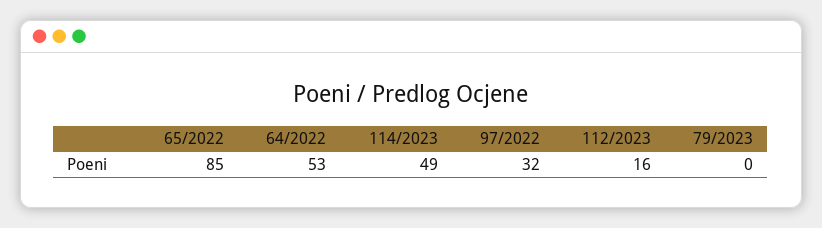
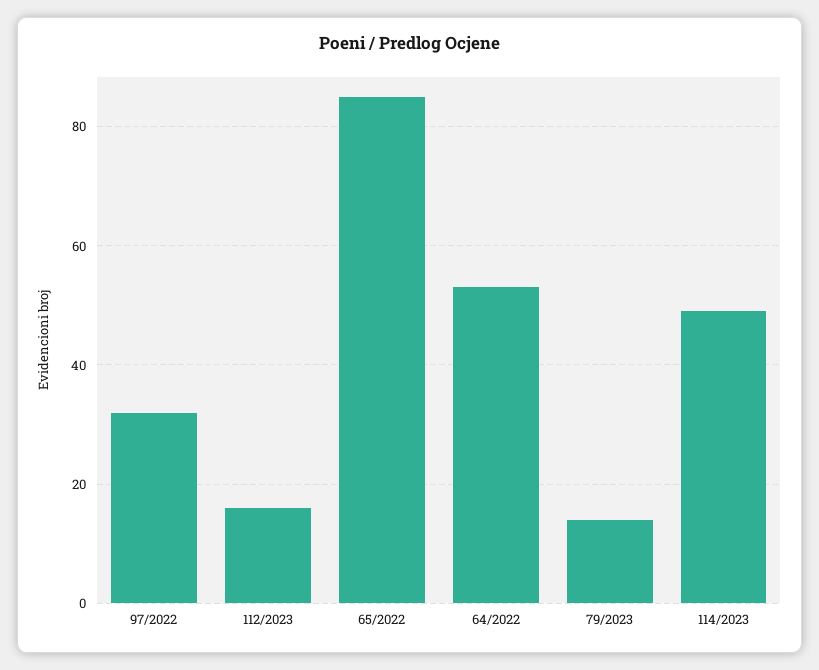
  {
    "65/2022": 85,
    "64/2022": 53,
    "114/2023": 49,
    "97/2022": 32,
    "112/2023": 16,
-   "79/2023": 0
+   "79/2023": 15
  }

